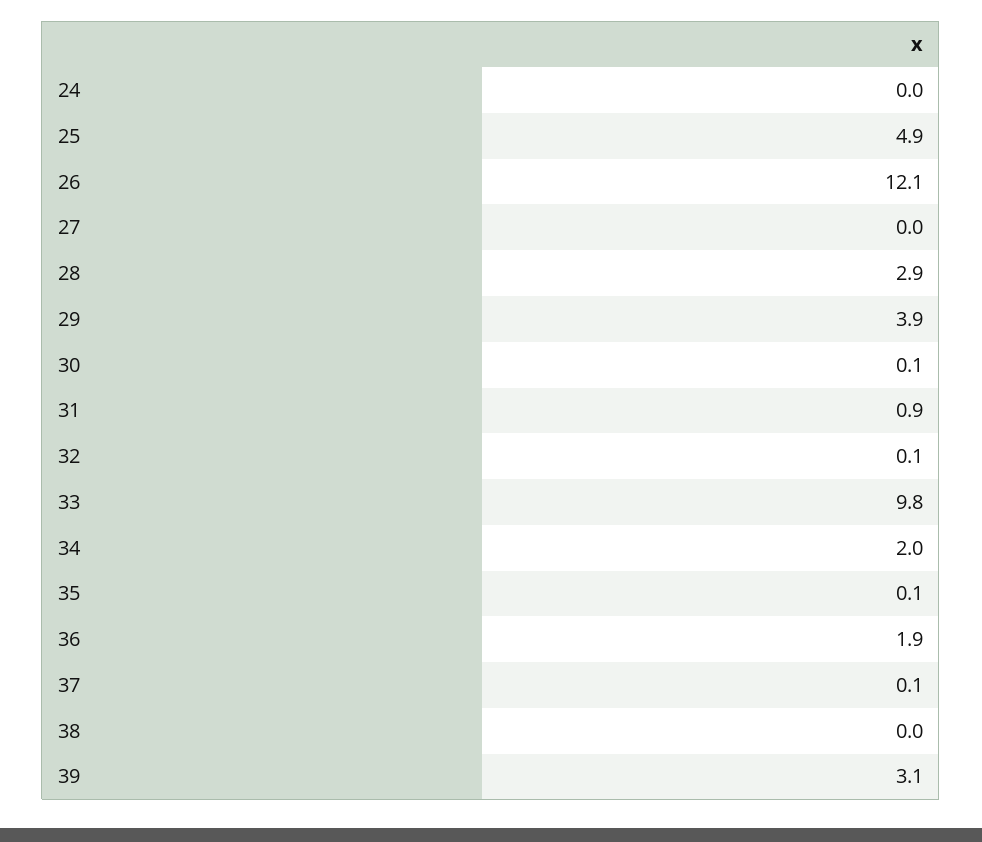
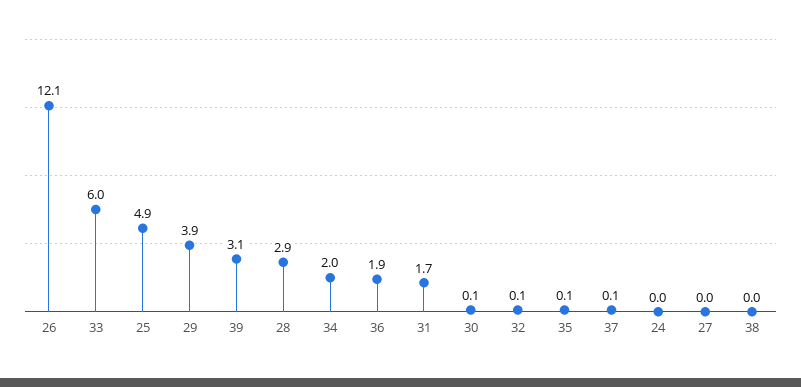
  {
    "24": 0,
    "25": 4.9,
    "26": 12.1,
    "27": 0,
    "28": 2.9,
    "29": 3.9,
    "30": 0.1,
-   "31": 0.9,
+   "31": 1.7,
    "32": 0.1,
-   "33": 9.8,
+   "33": 6,
    "34": 2,
    "35": 0.1,
    "36": 1.9,
    "37": 0.1,
    "38": 0,
    "39": 3.1
  }

